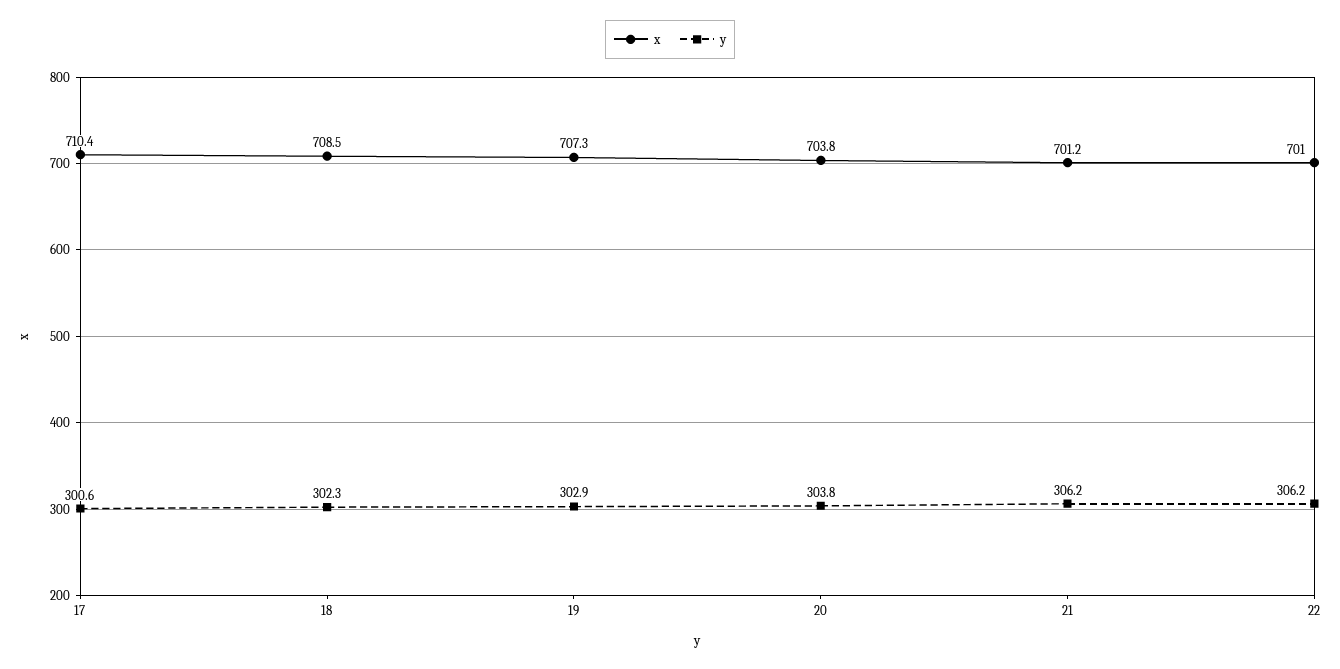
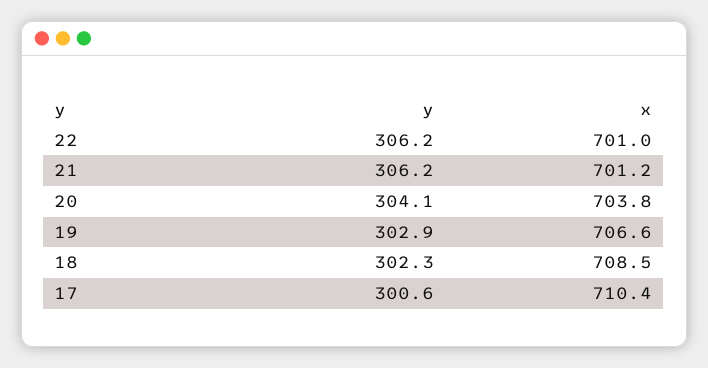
  {
    "x": {
      "17": 710.4,
      "18": 708.5,
-     "19": 707.3,
+     "19": 706.6,
      "20": 703.8,
      "21": 701.2,
      "22": 701
    },
    "y": {
      "17": 300.6,
      "18": 302.3,
      "19": 302.9,
-     "20": 303.8,
+     "20": 304.1,
      "21": 306.2,
      "22": 306.2
    }
  }

